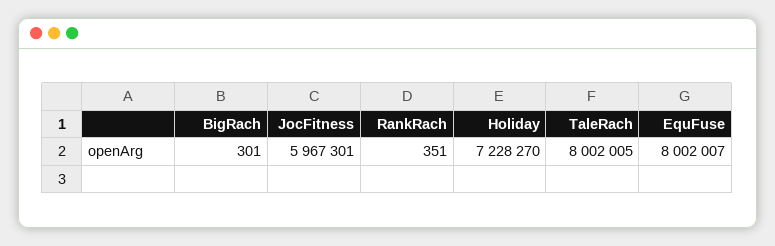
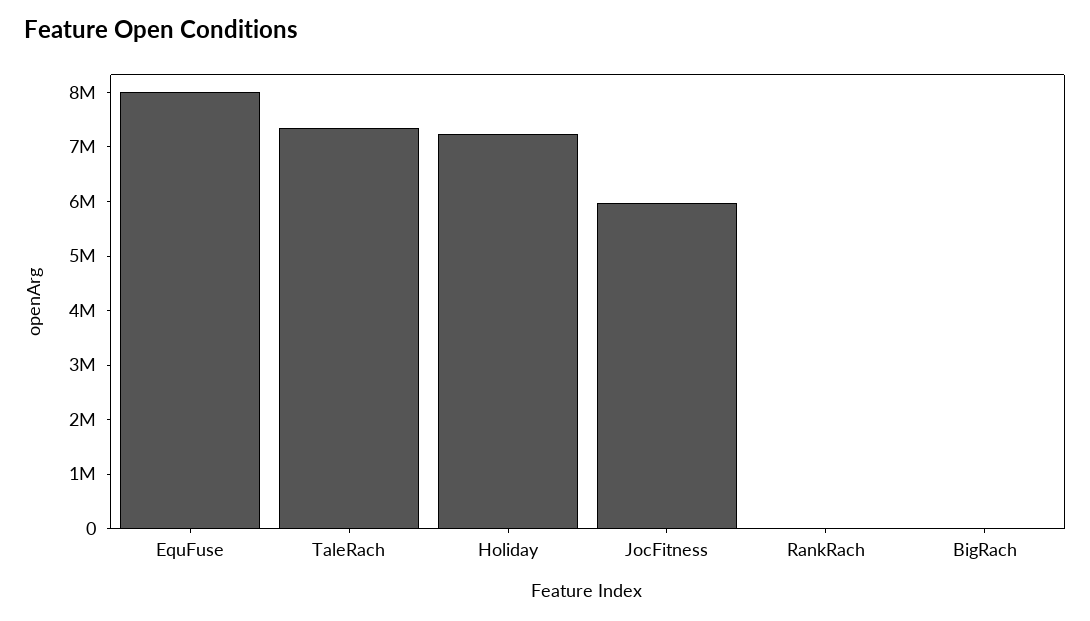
  {
    "BigRach": 301,
    "JocFitness": 5967301,
    "RankRach": 351,
    "Holiday": 7228270,
-   "TaleRach": 8002005,
+   "TaleRach": 7400000,
    "EquFuse": 8002007
  }

